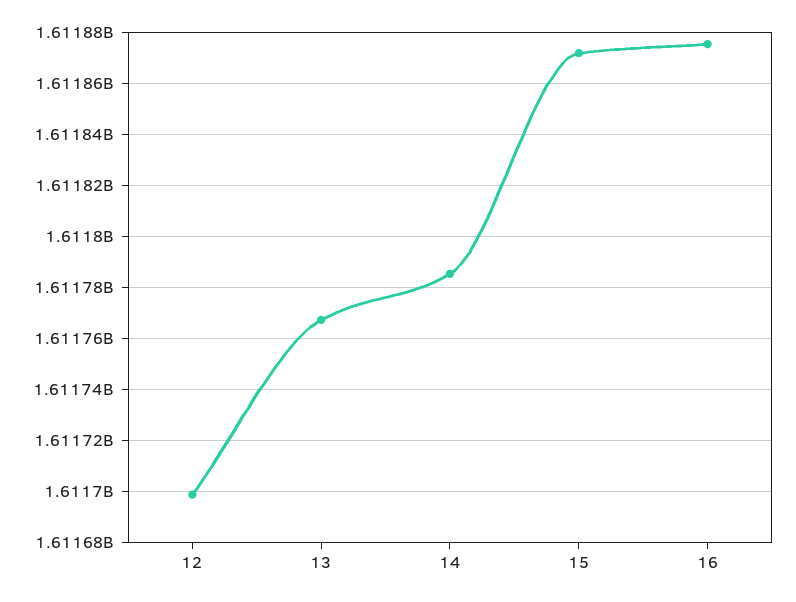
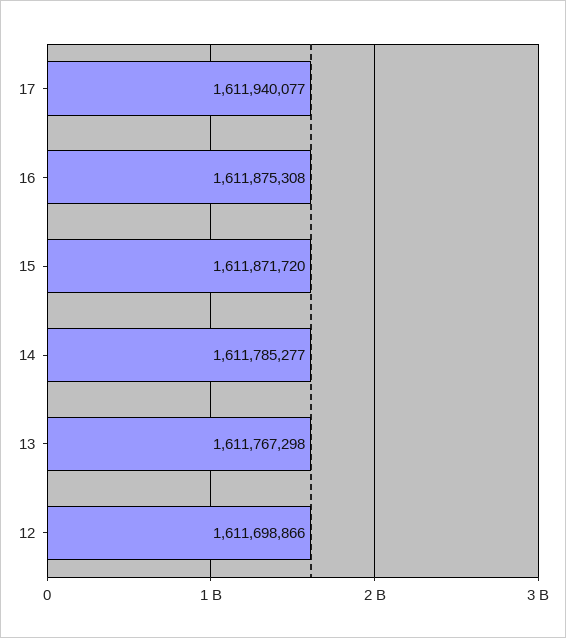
  {
    "12": 1611698866,
    "13": 1611767298,
    "14": 1611785277,
    "15": 1611871720,
-   "16": 1611875308
+   "16": 1611875308,
+   "17": 1611940077
  }

